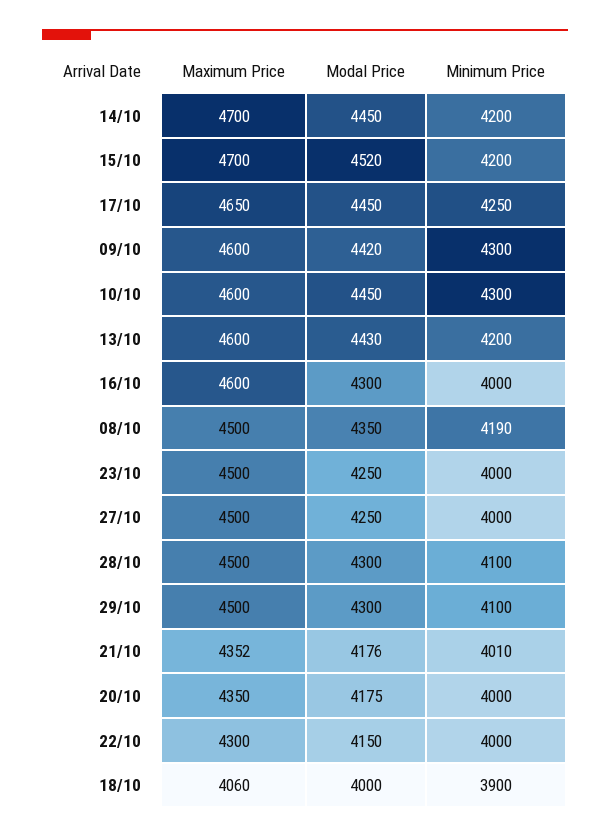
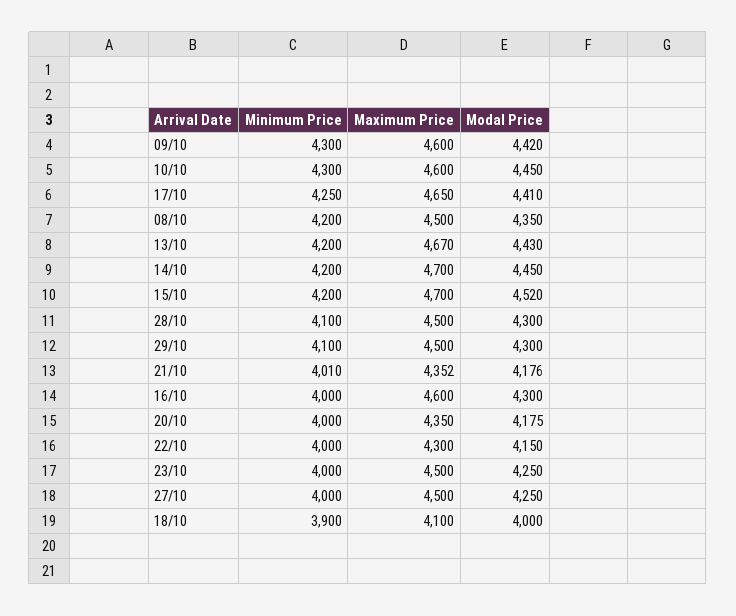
  {
    "Maximum Price": {
      "14/10": 4700,
      "15/10": 4700,
      "17/10": 4650,
      "09/10": 4600,
      "10/10": 4600,
-     "13/10": 4600,
+     "13/10": 4670,
      "16/10": 4600,
      "08/10": 4500,
      "23/10": 4500,
      "27/10": 4500,
      "28/10": 4500,
      "29/10": 4500,
      "21/10": 4352,
      "20/10": 4350,
      "22/10": 4300,
-     "18/10": 4060
+     "18/10": 4100
    },
    "Modal Price": {
      "14/10": 4450,
      "15/10": 4520,
-     "17/10": 4450,
+     "17/10": 4410,
      "09/10": 4420,
      "10/10": 4450,
      "13/10": 4430,
      "16/10": 4300,
      "08/10": 4350,
      "23/10": 4250,
      "27/10": 4250,
      "28/10": 4300,
      "29/10": 4300,
      "21/10": 4176,
      "20/10": 4175,
      "22/10": 4150,
      "18/10": 4000
    },
    "Minimum Price": {
      "14/10": 4200,
      "15/10": 4200,
      "17/10": 4250,
      "09/10": 4300,
      "10/10": 4300,
      "13/10": 4200,
      "16/10": 4000,
-     "08/10": 4190,
+     "08/10": 4200,
      "23/10": 4000,
      "27/10": 4000,
      "28/10": 4100,
      "29/10": 4100,
      "21/10": 4010,
      "20/10": 4000,
      "22/10": 4000,
      "18/10": 3900
    }
  }

